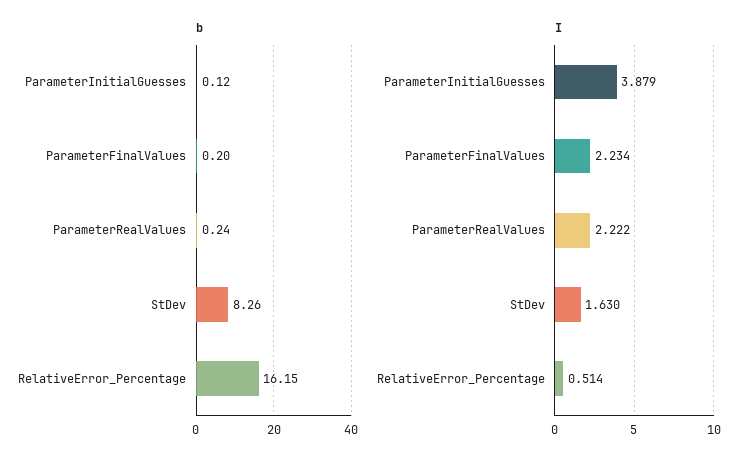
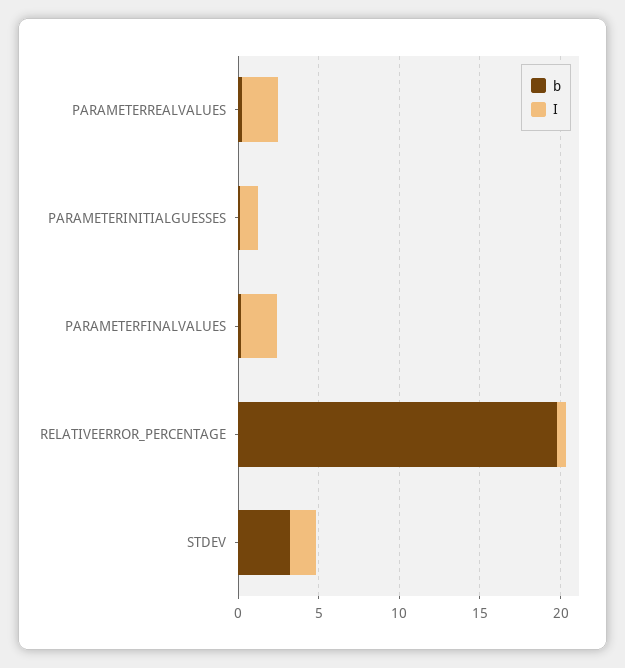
  {
    "b": {
      "ParameterInitialGuesses": 0.12,
      "ParameterFinalValues": 0.2,
      "ParameterRealValues": 0.24,
-     "StDev": 8.26,
+     "StDev": 3,
-     "RelativeError_Percentage": 16.15
+     "RelativeError_Percentage": 20
    },
    "I": {
-     "ParameterInitialGuesses": 3.879,
+     "ParameterInitialGuesses": 1,
      "ParameterFinalValues": 2.234,
      "ParameterRealValues": 2.222,
      "StDev": 1.63,
      "RelativeError_Percentage": 0.514
    }
  }

